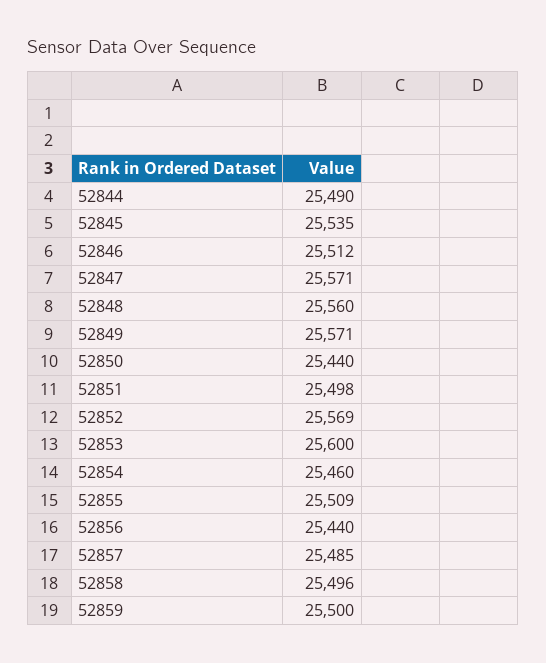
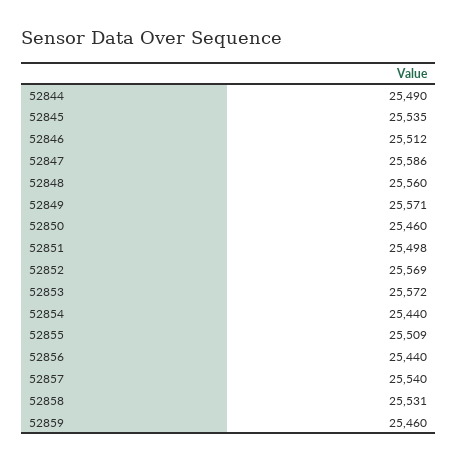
  {
    "52844": 25490,
    "52845": 25535,
    "52846": 25512,
-   "52847": 25571,
+   "52847": 25586,
    "52848": 25560,
    "52849": 25571,
-   "52850": 25440,
+   "52850": 25460,
    "52851": 25498,
    "52852": 25569,
-   "52853": 25600,
+   "52853": 25572,
-   "52854": 25460,
+   "52854": 25440,
    "52855": 25509,
    "52856": 25440,
-   "52857": 25485,
+   "52857": 25540,
-   "52858": 25496,
+   "52858": 25531,
-   "52859": 25500
+   "52859": 25460
  }

